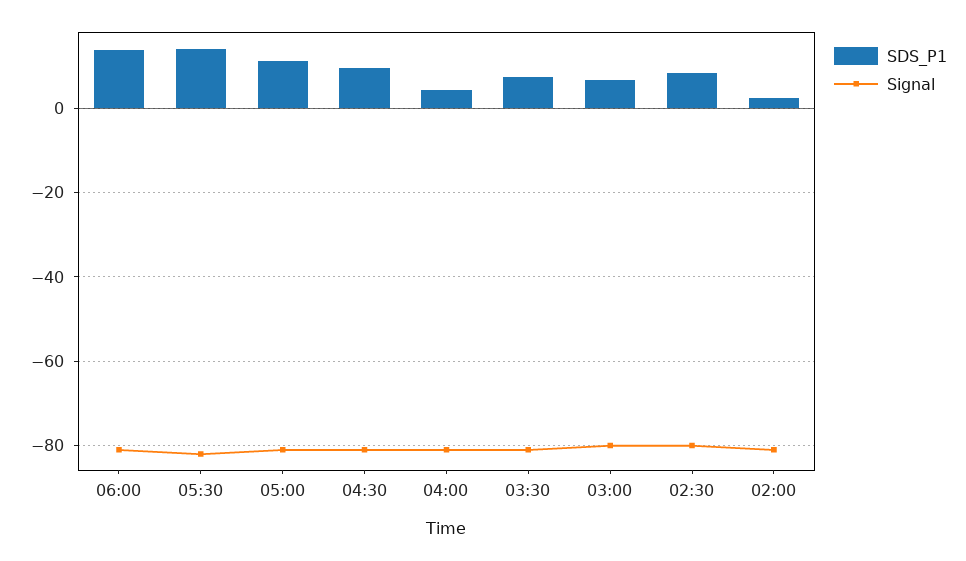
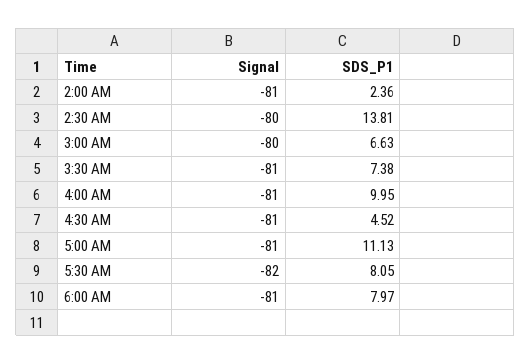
  {
    "SDS_P1": {
-     "06:00": 14,
+     "06:00": 7.97,
-     "05:30": 14,
+     "05:30": 8.05,
      "05:00": 11.13,
-     "04:30": 10,
+     "04:30": 4.52,
-     "04:00": 4,
+     "04:00": 9.95,
      "03:30": 7.38,
      "03:00": 6.63,
-     "02:30": 8,
+     "02:30": 13.81,
      "02:00": 2.36
    },
    "Signal": {
      "06:00": -81,
      "05:30": -82,
      "05:00": -81,
      "04:30": -81,
      "04:00": -81,
      "03:30": -81,
      "03:00": -80,
      "02:30": -80,
      "02:00": -81
    }
  }

